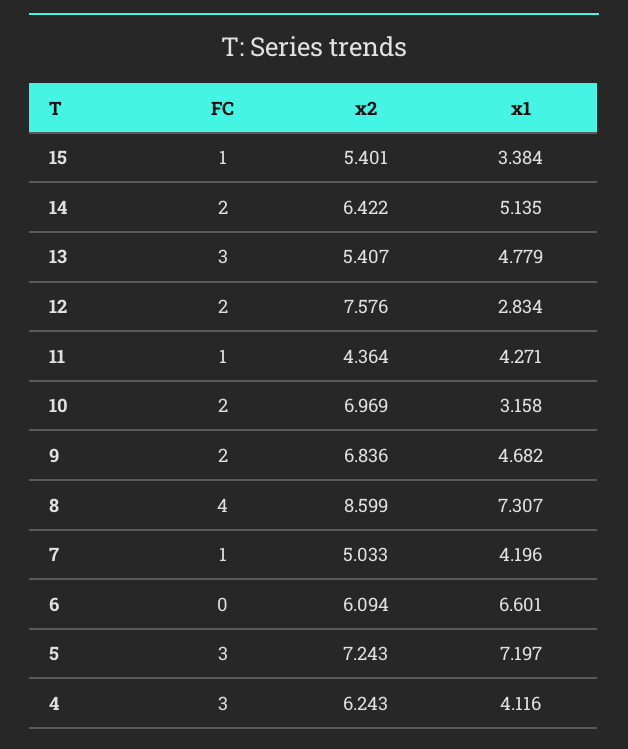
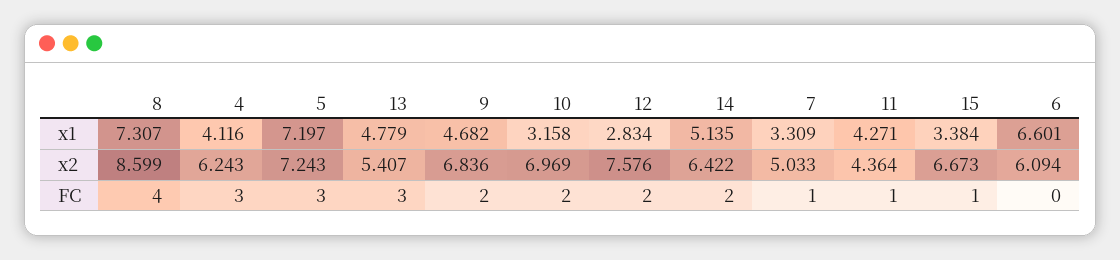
  {
    "FC": {
      "15": 1,
      "14": 2,
      "13": 3,
      "12": 2,
      "11": 1,
      "10": 2,
      "9": 2,
      "8": 4,
      "7": 1,
      "6": 0,
      "5": 3,
      "4": 3
    },
    "x2": {
-     "15": 5.401,
+     "15": 6.673,
      "14": 6.422,
      "13": 5.407,
      "12": 7.576,
      "11": 4.364,
      "10": 6.969,
      "9": 6.836,
      "8": 8.599,
      "7": 5.033,
      "6": 6.094,
      "5": 7.243,
      "4": 6.243
    },
    "x1": {
      "15": 3.384,
      "14": 5.135,
      "13": 4.779,
      "12": 2.834,
      "11": 4.271,
      "10": 3.158,
      "9": 4.682,
      "8": 7.307,
-     "7": 4.196,
+     "7": 3.309,
      "6": 6.601,
      "5": 7.197,
      "4": 4.116
    }
  }

